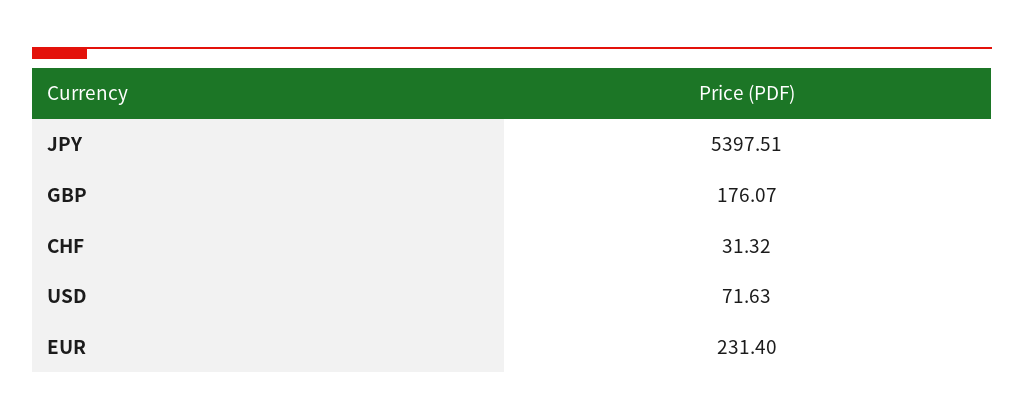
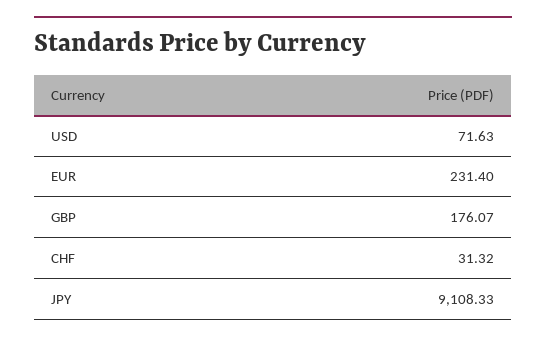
  {
-   "JPY": 5397.51,
+   "JPY": 9108.33,
    "GBP": 176.07,
    "CHF": 31.32,
    "USD": 71.63,
    "EUR": 231.4
  }

